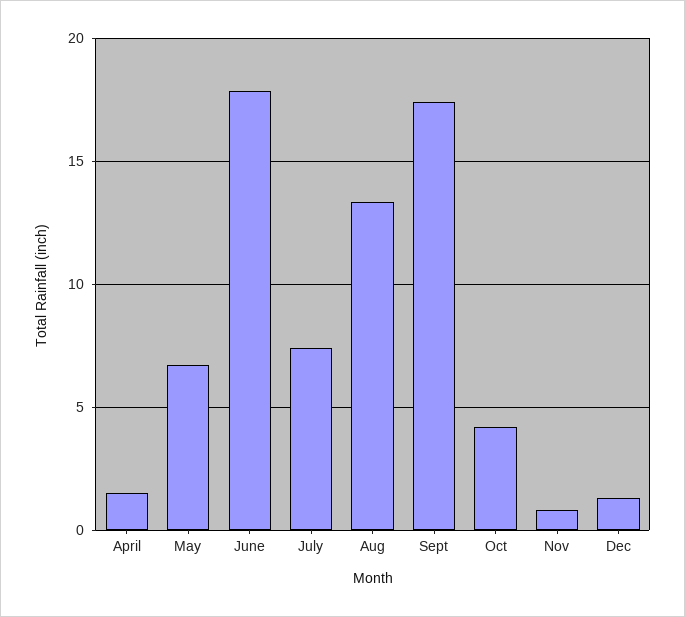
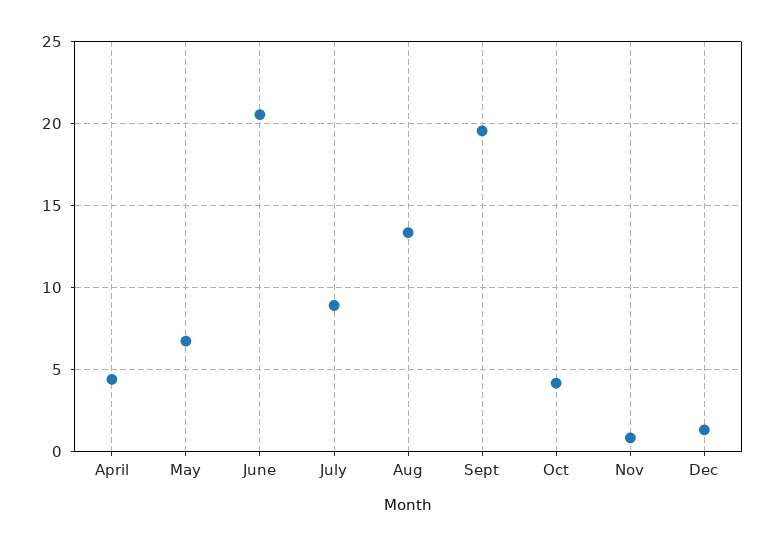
  {
-   "April": 1.5,
+   "April": 4.5,
    "May": 6.5,
-   "June": 18,
+   "June": 20.5,
-   "July": 7.5,
+   "July": 9,
    "Aug": 13.5,
-   "Sept": 17.5,
+   "Sept": 19.5,
    "Oct": 4,
    "Nov": 1,
    "Dec": 1.5
  }

